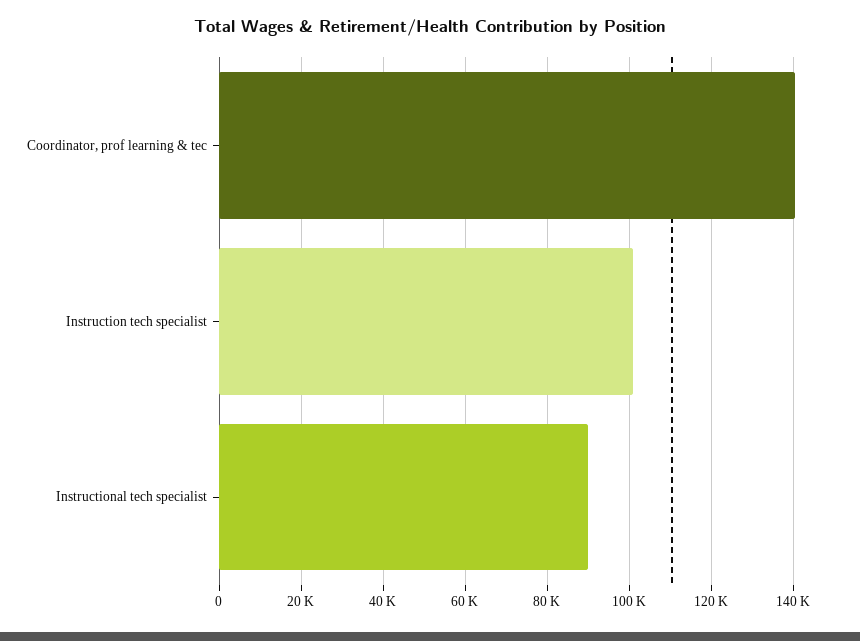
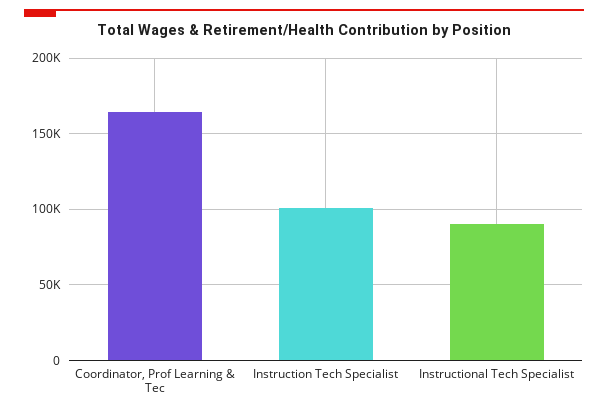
  {
-   "Coordinator, prof learning & tec": 140000,
+   "Coordinator, prof learning & tec": 165000,
    "Instruction tech specialist": 100000,
    "Instructional tech specialist": 90000
  }

